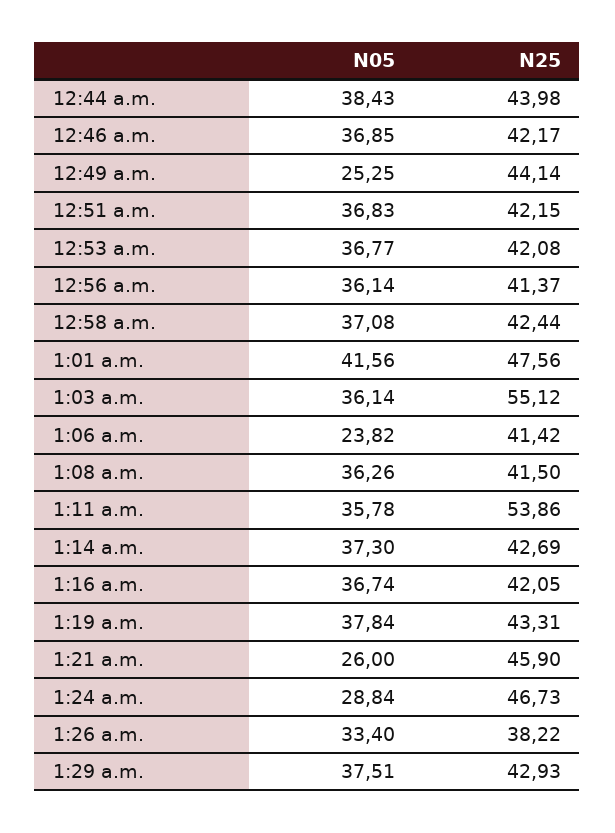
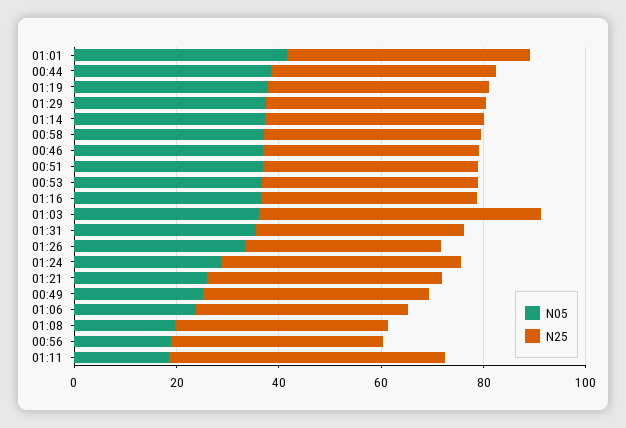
  {
    "N05": {
      "12:44 a.m.": 38.43,
      "12:46 a.m.": 36.85,
      "12:49 a.m.": 25.25,
      "12:51 a.m.": 36.83,
      "12:53 a.m.": 36.77,
-     "12:56 a.m.": 36.14,
+     "12:56 a.m.": 20,
      "12:58 a.m.": 37.08,
      "1:01 a.m.": 41.56,
      "1:03 a.m.": 36.14,
      "1:06 a.m.": 23.82,
-     "1:08 a.m.": 36.26,
+     "1:08 a.m.": 20,
-     "1:11 a.m.": 35.78,
+     "1:11 a.m.": 20,
      "1:14 a.m.": 37.3,
      "1:16 a.m.": 36.74,
      "1:19 a.m.": 37.84,
      "1:21 a.m.": 26,
      "1:24 a.m.": 28.84,
      "1:26 a.m.": 33.4,
-     "1:29 a.m.": 37.51
+     "1:29 a.m.": 37.51,
+     "01:31": 35
    },
    "N25": {
      "12:44 a.m.": 43.98,
      "12:46 a.m.": 42.17,
      "12:49 a.m.": 44.14,
      "12:51 a.m.": 42.15,
      "12:53 a.m.": 42.08,
      "12:56 a.m.": 41.37,
      "12:58 a.m.": 42.44,
      "1:01 a.m.": 47.56,
      "1:03 a.m.": 55.12,
      "1:06 a.m.": 41.42,
      "1:08 a.m.": 41.5,
      "1:11 a.m.": 53.86,
      "1:14 a.m.": 42.69,
      "1:16 a.m.": 42.05,
      "1:19 a.m.": 43.31,
      "1:21 a.m.": 45.9,
      "1:24 a.m.": 46.73,
      "1:26 a.m.": 38.22,
-     "1:29 a.m.": 42.93
+     "1:29 a.m.": 42.93,
+     "01:31": 40
    }
  }

